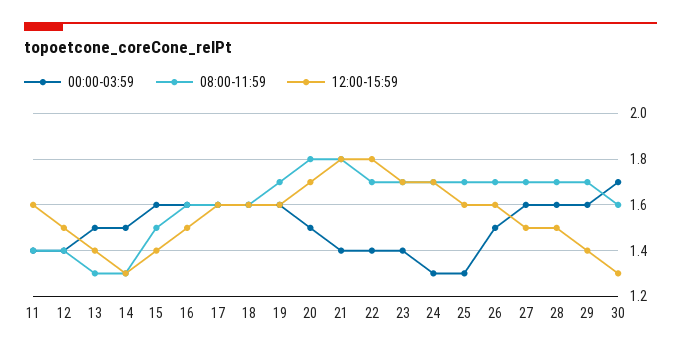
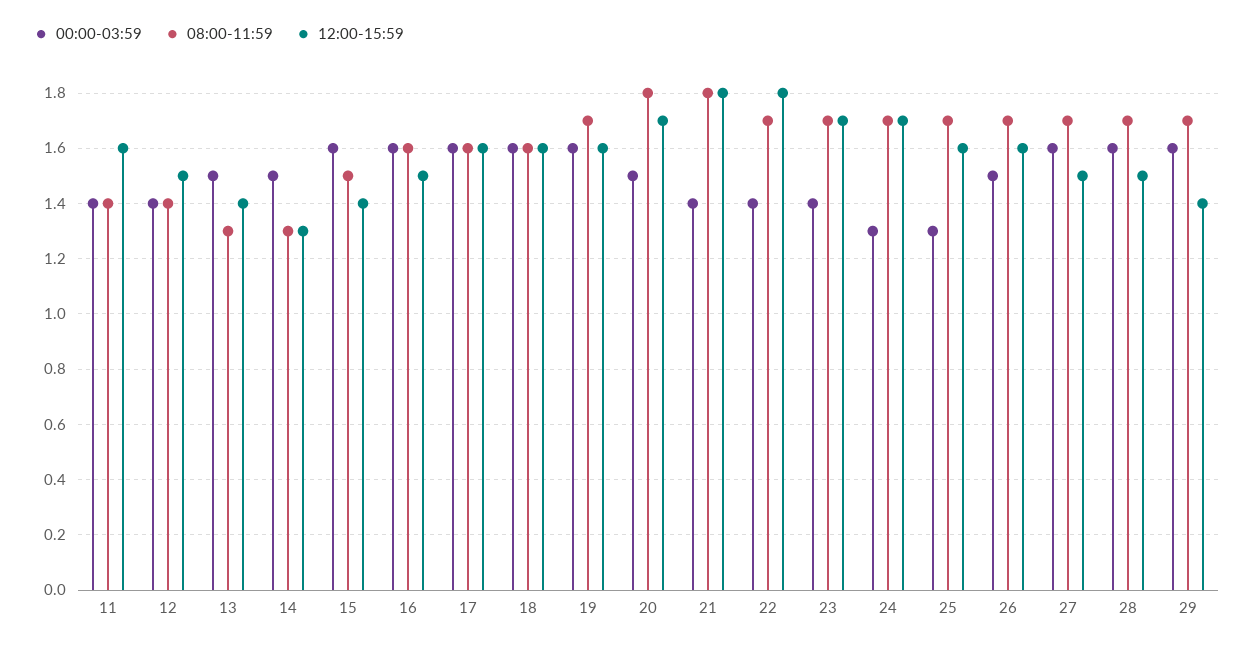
  {
    "00:00-03:59": {
      "11": 1.4,
      "12": 1.4,
      "13": 1.5,
      "14": 1.5,
      "15": 1.6,
      "16": 1.6,
      "17": 1.6,
      "18": 1.6,
      "19": 1.6,
      "20": 1.5,
      "21": 1.4,
      "22": 1.4,
      "23": 1.4,
      "24": 1.3,
      "25": 1.3,
      "26": 1.5,
      "27": 1.6,
      "28": 1.6,
-     "29": 1.6,
+     "29": 1.6
-     "30": 1.7
    },
    "08:00-11:59": {
      "11": 1.4,
      "12": 1.4,
      "13": 1.3,
      "14": 1.3,
      "15": 1.5,
      "16": 1.6,
      "17": 1.6,
      "18": 1.6,
      "19": 1.7,
      "20": 1.8,
      "21": 1.8,
      "22": 1.7,
      "23": 1.7,
      "24": 1.7,
      "25": 1.7,
      "26": 1.7,
      "27": 1.7,
      "28": 1.7,
-     "29": 1.7,
+     "29": 1.7
-     "30": 1.6
    },
    "12:00-15:59": {
      "11": 1.6,
      "12": 1.5,
      "13": 1.4,
      "14": 1.3,
      "15": 1.4,
      "16": 1.5,
      "17": 1.6,
      "18": 1.6,
      "19": 1.6,
      "20": 1.7,
      "21": 1.8,
      "22": 1.8,
      "23": 1.7,
      "24": 1.7,
      "25": 1.6,
      "26": 1.6,
      "27": 1.5,
      "28": 1.5,
-     "29": 1.4,
+     "29": 1.4
-     "30": 1.3
    }
  }

